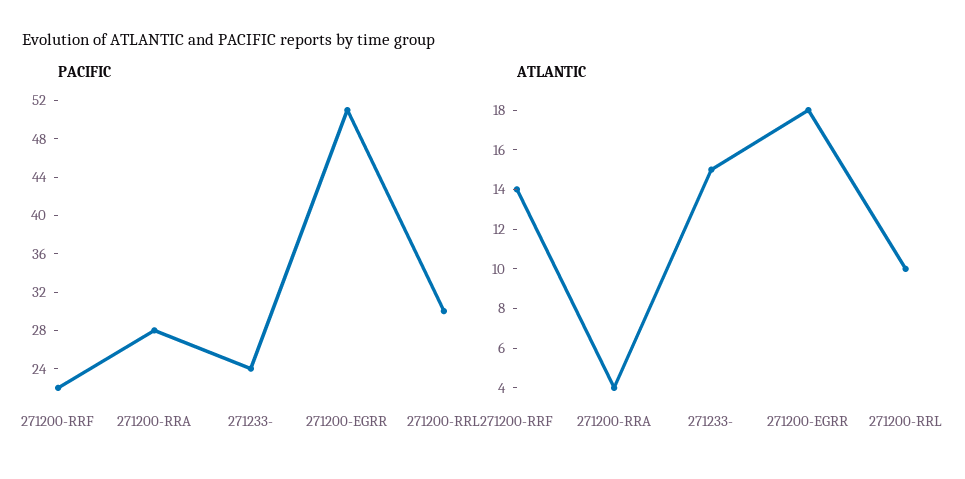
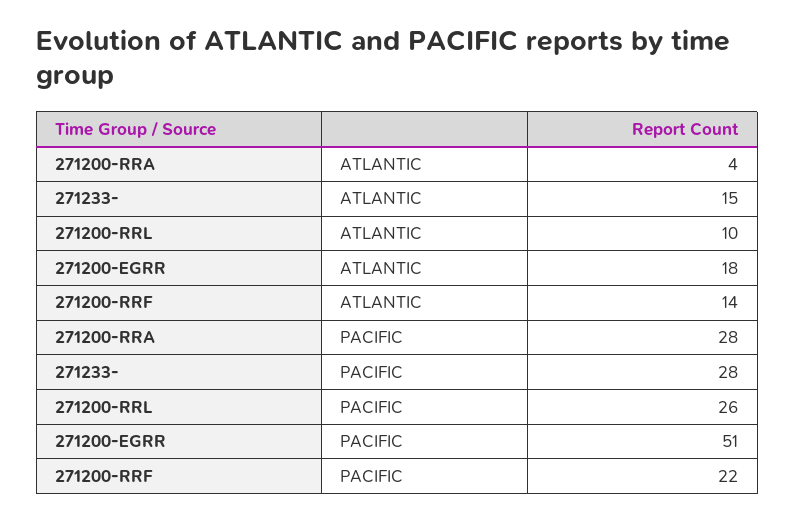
  {
    "PACIFIC": {
      "271200-RRF": 22,
      "271200-RRA": 28,
-     "271233-": 24,
+     "271233-": 28,
      "271200-EGRR": 51,
-     "271200-RRL": 30
+     "271200-RRL": 26
    },
    "ATLANTIC": {
      "271200-RRF": 14,
      "271200-RRA": 4,
      "271233-": 15,
      "271200-EGRR": 18,
      "271200-RRL": 10
    }
  }

